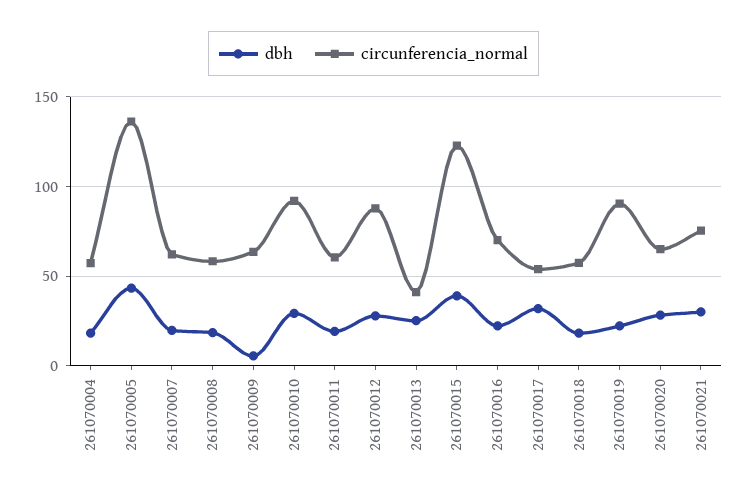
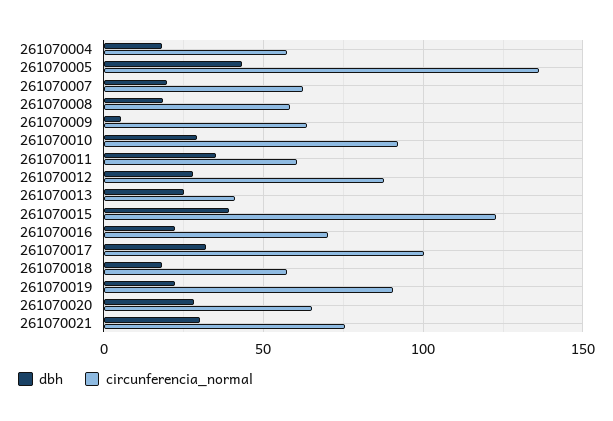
  {
    "dbh": {
      "261070004": 20,
      "261070005": 45,
      "261070007": 20,
      "261070008": 20,
      "261070009": 5,
      "261070010": 30,
-     "261070011": 20,
+     "261070011": 35,
      "261070012": 30,
      "261070013": 25,
      "261070015": 40,
      "261070016": 20,
      "261070017": 30,
      "261070018": 20,
      "261070019": 20,
      "261070020": 30,
      "261070021": 30
    },
    "circunferencia_normal": {
      "261070004": 55,
      "261070005": 135,
      "261070007": 60,
      "261070008": 60,
      "261070009": 65,
      "261070010": 90,
      "261070011": 60,
      "261070012": 90,
      "261070013": 40,
      "261070015": 125,
      "261070016": 70,
-     "261070017": 55,
+     "261070017": 100,
      "261070018": 55,
      "261070019": 90,
      "261070020": 65,
      "261070021": 75
    }
  }

